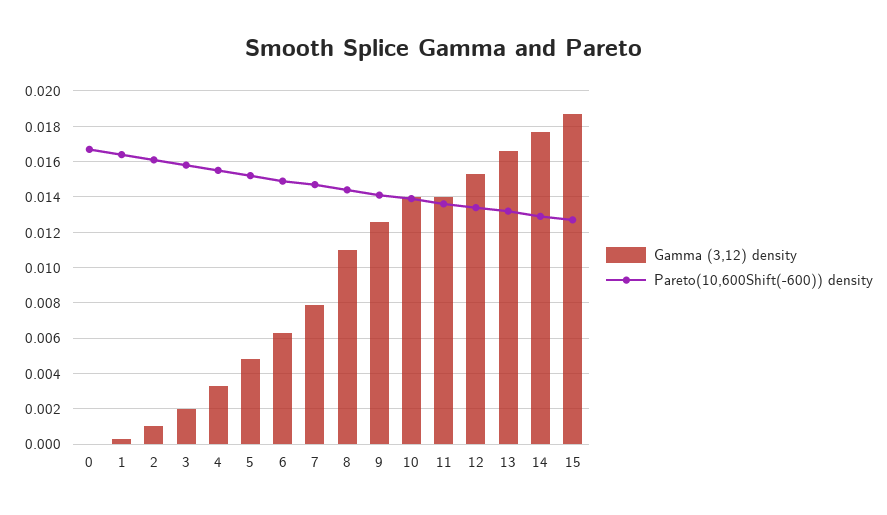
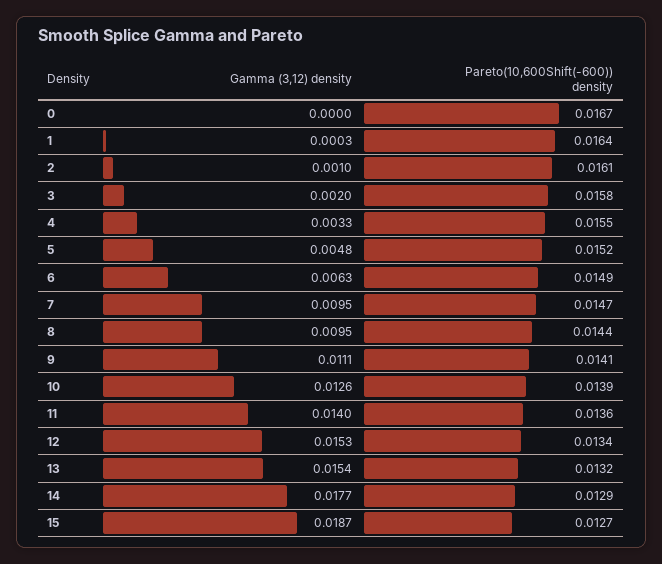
  {
    "Gamma (3,12) density": {
      "0": 0,
      "1": 0.0003,
      "2": 0.001,
      "3": 0.002,
      "4": 0.0033,
      "5": 0.0048,
      "6": 0.0063,
-     "7": 0.008,
+     "7": 0.0095,
-     "8": 0.011,
+     "8": 0.0095,
-     "9": 0.0125,
+     "9": 0.0111,
-     "10": 0.014,
+     "10": 0.0126,
      "11": 0.014,
      "12": 0.0153,
-     "13": 0.0165,
+     "13": 0.0154,
      "14": 0.0177,
      "15": 0.0187
    },
    "Pareto(10,600Shift(-600)) density": {
      "0": 0.0167,
      "1": 0.0164,
      "2": 0.0161,
      "3": 0.0158,
      "4": 0.0155,
      "5": 0.0152,
      "6": 0.0149,
      "7": 0.0147,
      "8": 0.0144,
      "9": 0.0141,
      "10": 0.0139,
      "11": 0.0136,
      "12": 0.0134,
      "13": 0.0132,
      "14": 0.0129,
      "15": 0.0127
    }
  }

